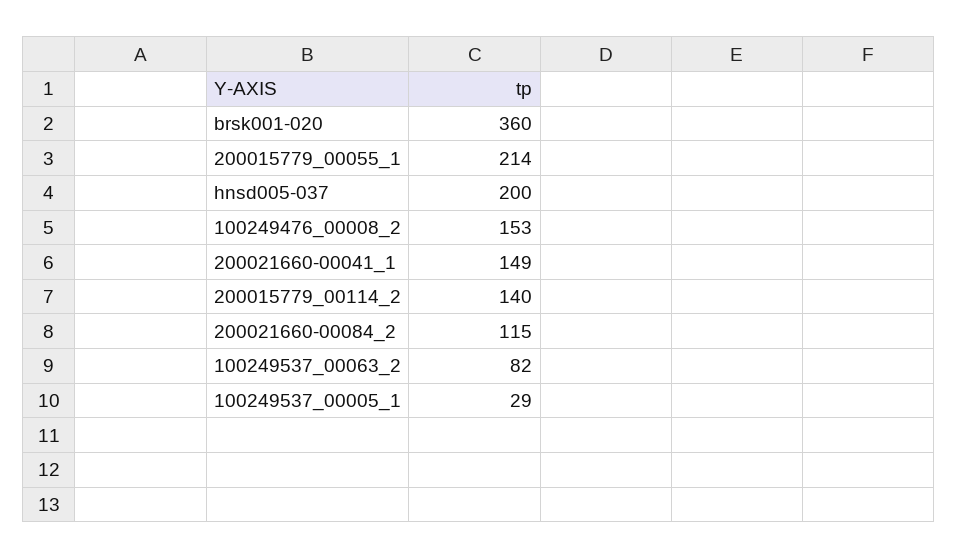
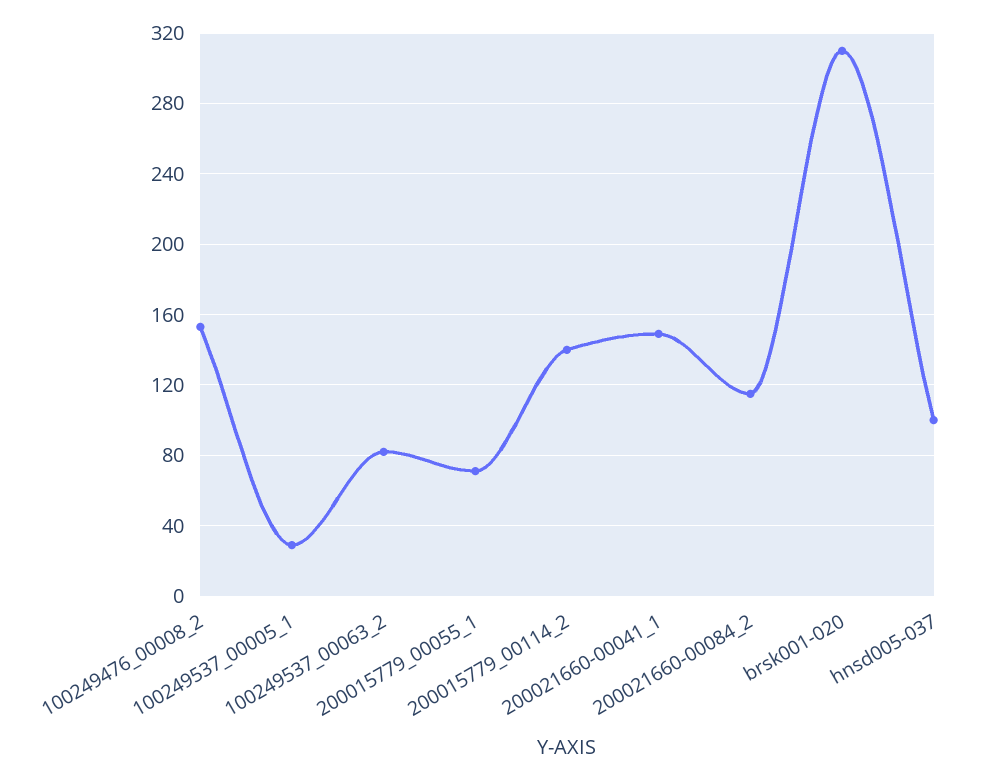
  {
-   "brsk001-020": 360,
+   "brsk001-020": 310,
-   "200015779_00055_1": 214,
+   "200015779_00055_1": 70,
-   "hnsd005-037": 200,
+   "hnsd005-037": 100,
    "100249476_00008_2": 153,
    "200021660-00041_1": 149,
    "200015779_00114_2": 140,
    "200021660-00084_2": 115,
    "100249537_00063_2": 82,
    "100249537_00005_1": 29
  }

